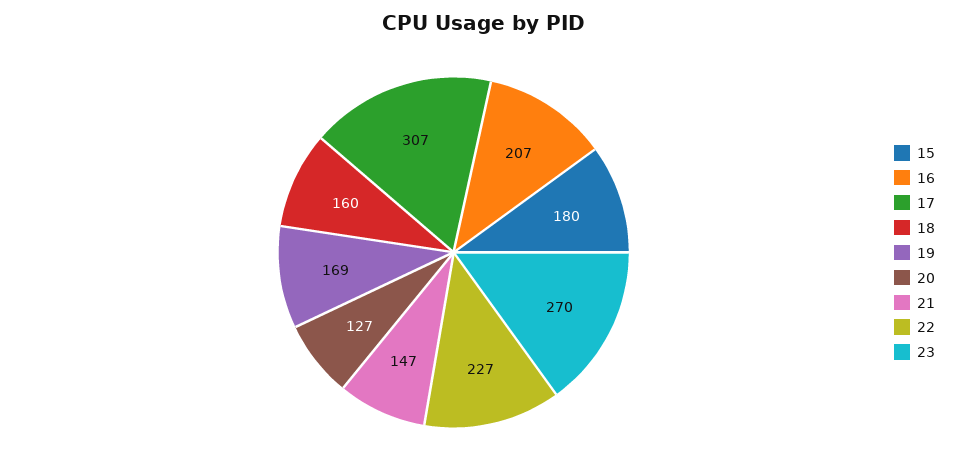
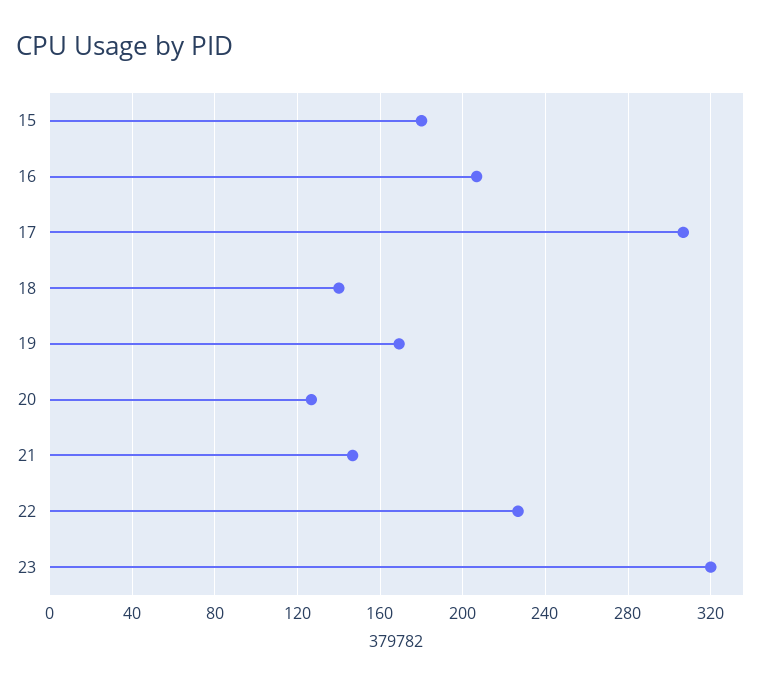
  {
    "15": 180,
    "16": 207,
    "17": 307,
-   "18": 160,
+   "18": 140,
    "19": 169,
    "20": 127,
    "21": 147,
    "22": 227,
-   "23": 270
+   "23": 320
  }

